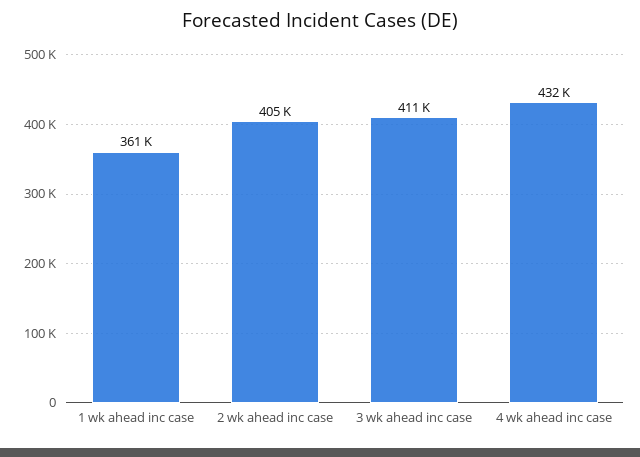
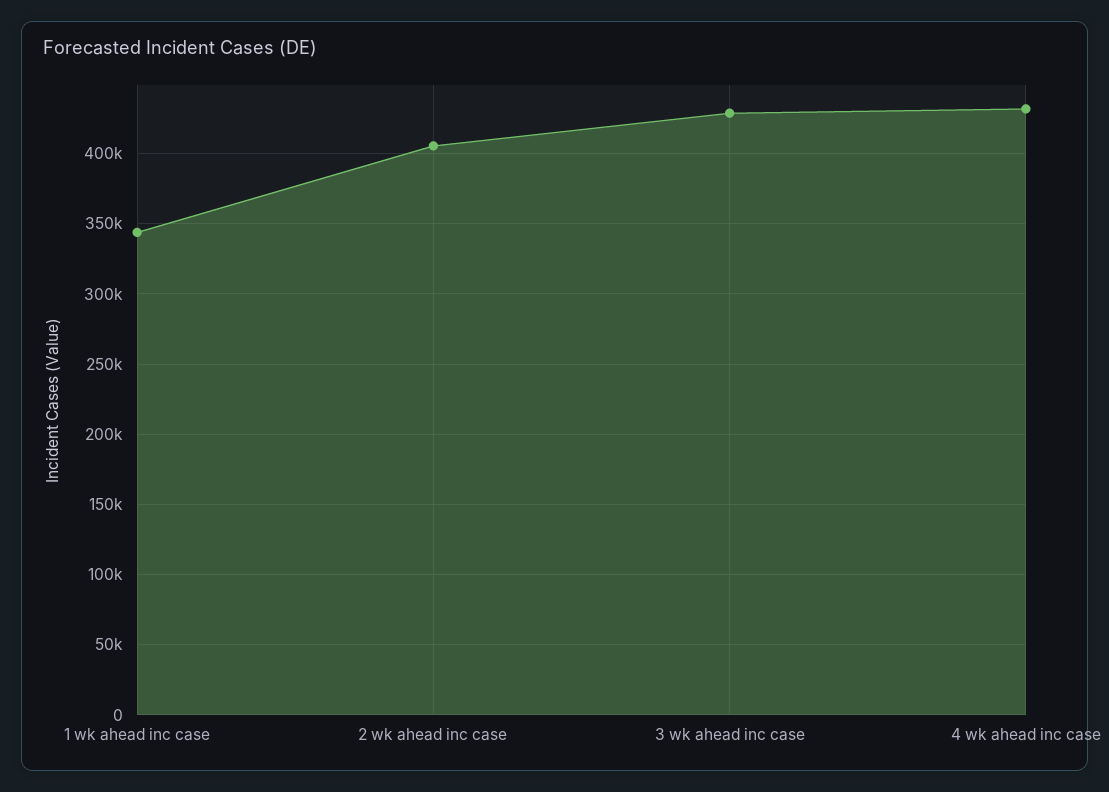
  {
-   "1 wk ahead inc case": 361000,
+   "1 wk ahead inc case": 345000,
    "2 wk ahead inc case": 405000,
-   "3 wk ahead inc case": 411000,
+   "3 wk ahead inc case": 430000,
    "4 wk ahead inc case": 432000
  }

